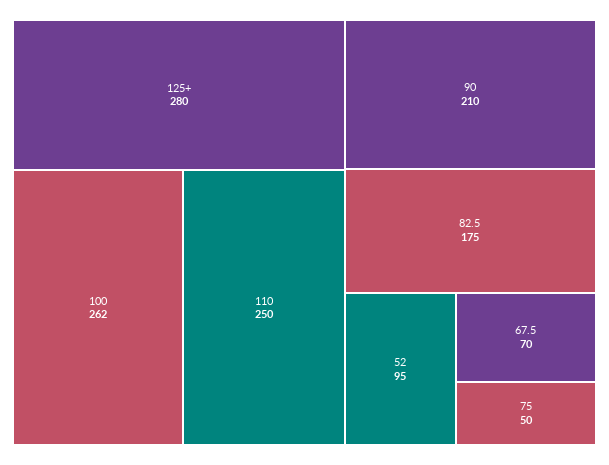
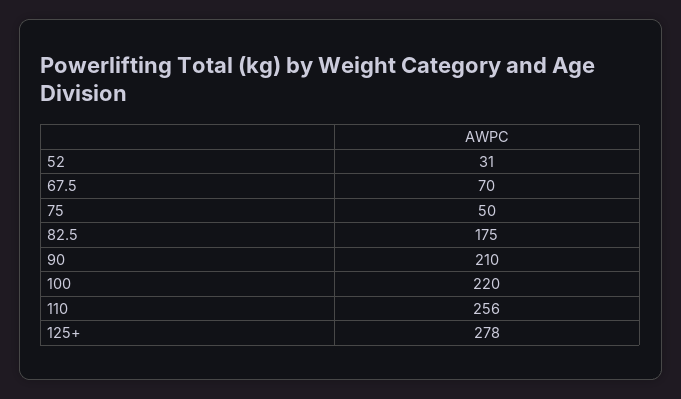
  {
-   "125+": 280,
+   "125+": 278,
-   "100": 262,
+   "100": 220,
-   "110": 250,
+   "110": 256,
    "90": 210,
    "82.5": 175,
-   "52": 95,
+   "52": 31,
    "67.5": 70,
    "75": 50
  }

